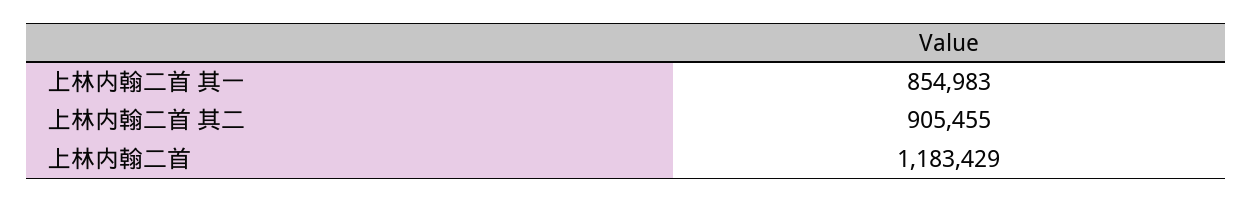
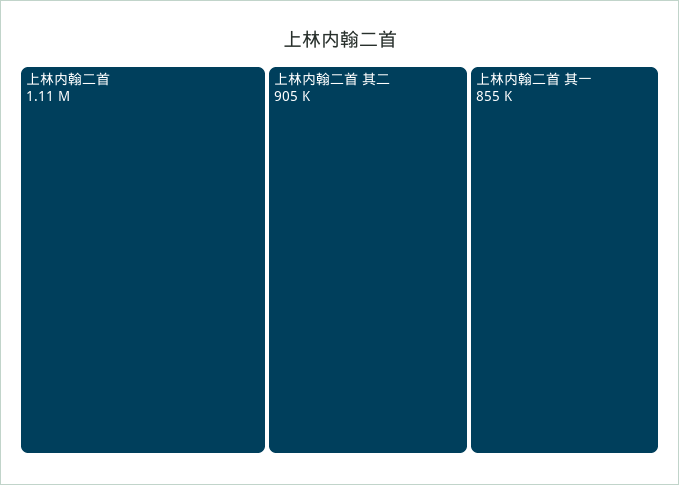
  {
    "上林内翰二首 其一": 854983,
    "上林内翰二首 其二": 905455,
-   "上林内翰二首": 1183429
+   "上林内翰二首": 1110000
  }

